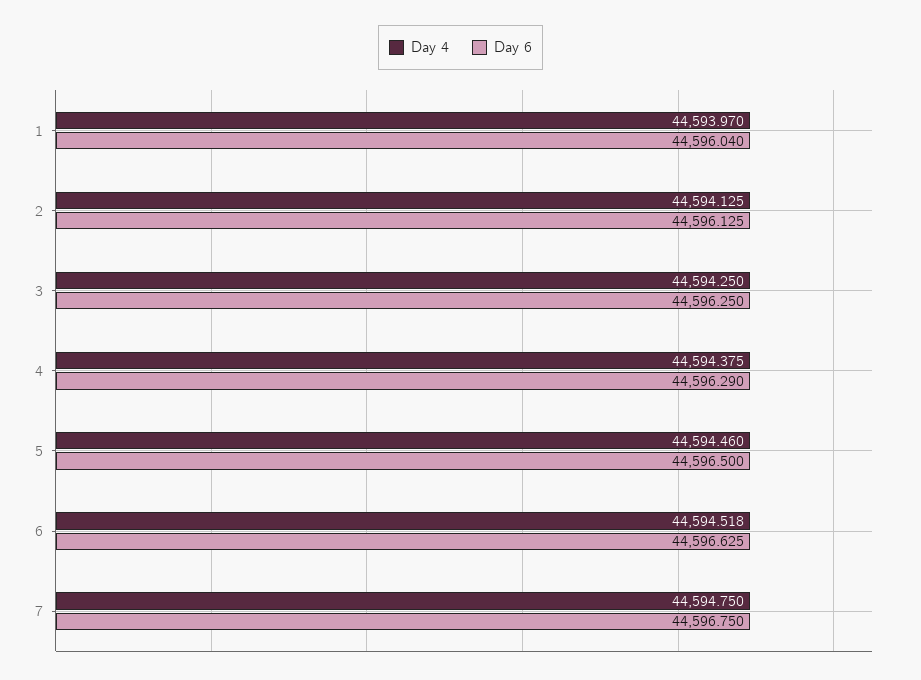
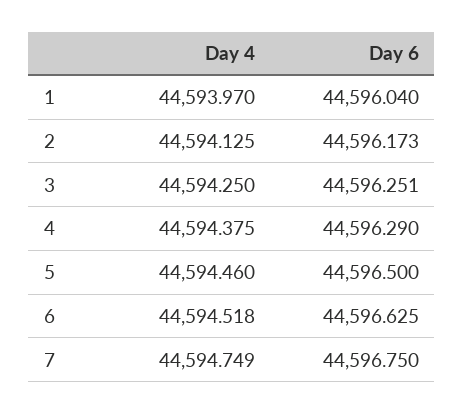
  {
    "Day 4": {
      "1": 44593.97,
      "2": 44594.125,
      "3": 44594.25,
      "4": 44594.375,
      "5": 44594.46,
      "6": 44594.518,
-     "7": 44594.75
+     "7": 44594.749
    },
    "Day 6": {
      "1": 44596.04,
-     "2": 44596.125,
+     "2": 44596.173,
-     "3": 44596.25,
+     "3": 44596.251,
      "4": 44596.29,
      "5": 44596.5,
      "6": 44596.625,
      "7": 44596.75
    }
  }

